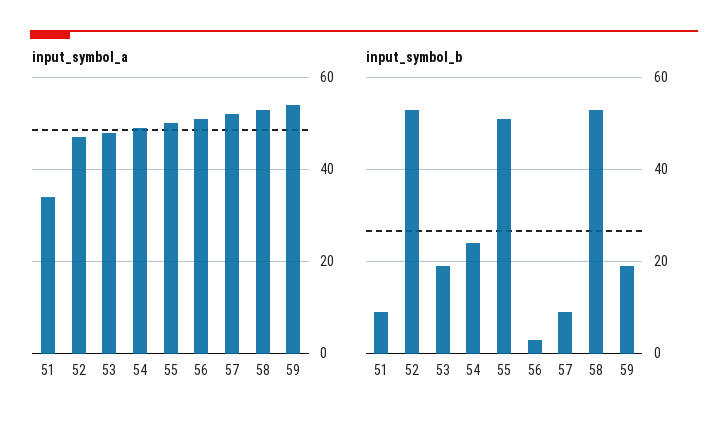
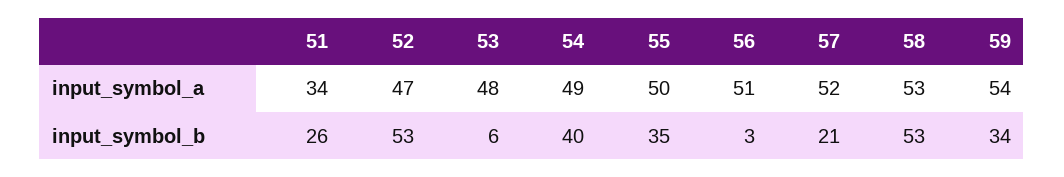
  {
    "input_symbol_a": {
      "51": 34,
      "52": 47,
      "53": 48,
      "54": 49,
      "55": 50,
      "56": 51,
      "57": 52,
      "58": 53,
      "59": 54
    },
    "input_symbol_b": {
-     "51": 10,
+     "51": 26,
      "52": 53,
-     "53": 20,
+     "53": 6,
-     "54": 25,
+     "54": 40,
-     "55": 50,
+     "55": 35,
      "56": 3,
-     "57": 10,
+     "57": 21,
      "58": 53,
-     "59": 20
+     "59": 34
    }
  }

